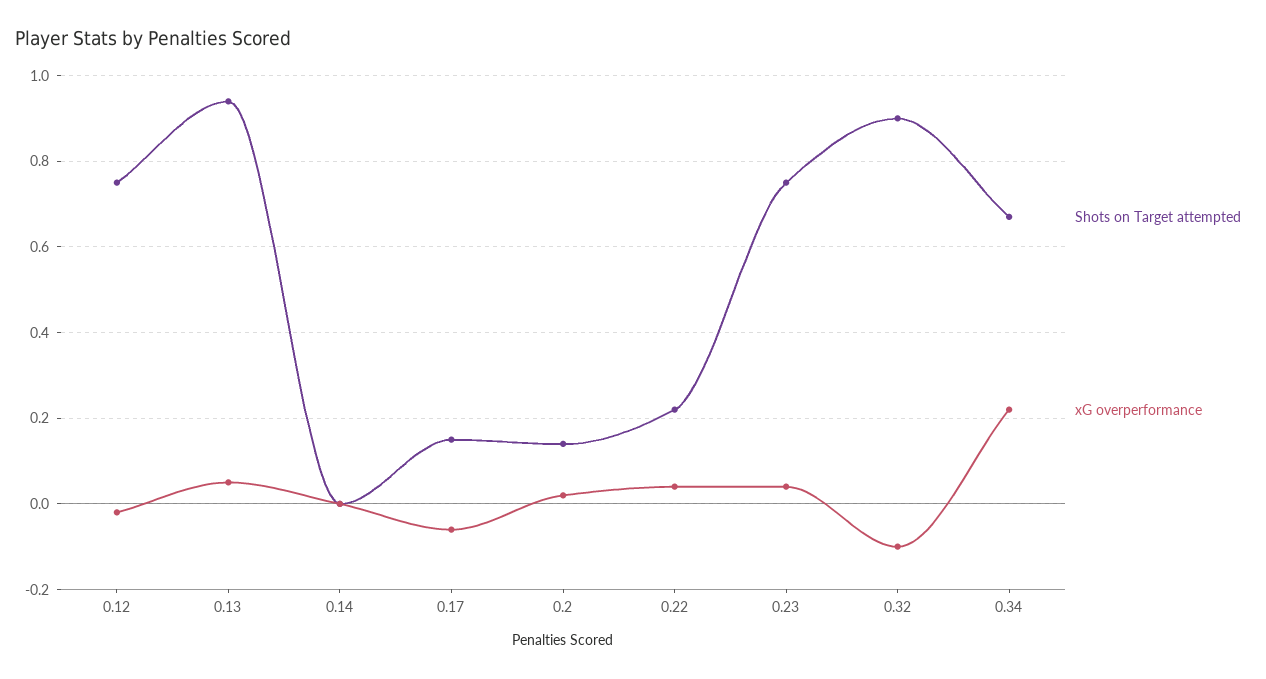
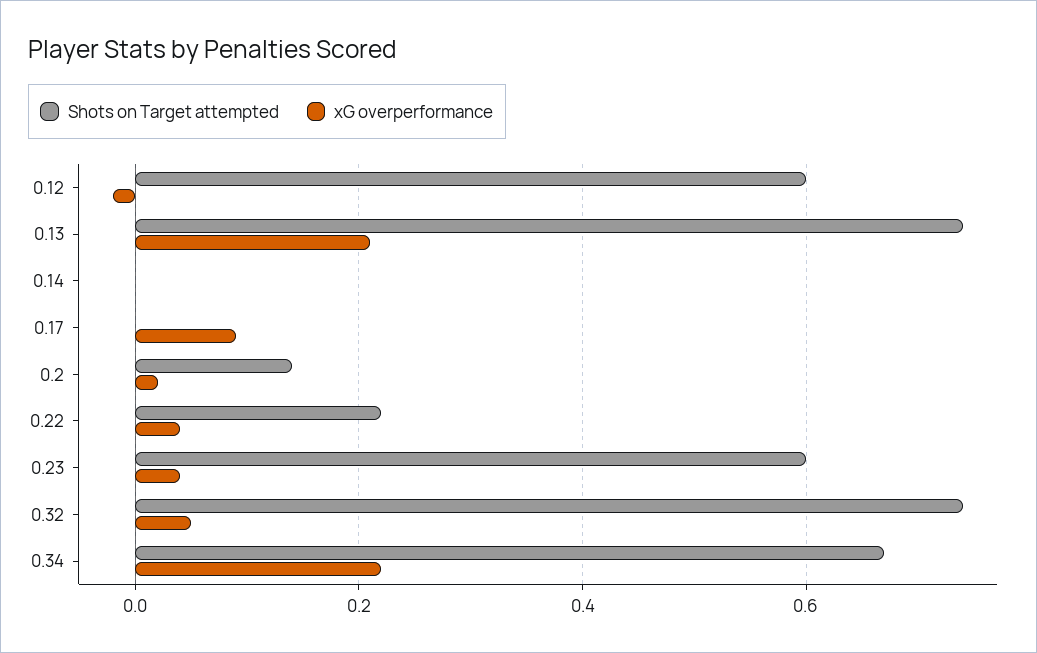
  {
    "Shots on Target attempted": {
-     "0.12": 0.75,
+     "0.12": 0.6,
-     "0.13": 0.95,
+     "0.13": 0.75,
      "0.14": 0,
-     "0.17": 0.15,
+     "0.17": 0,
      "0.2": 0.15,
      "0.22": 0.2,
-     "0.23": 0.75,
+     "0.23": 0.6,
-     "0.32": 0.9,
+     "0.32": 0.75,
      "0.34": 0.65
    },
    "xG overperformance": {
      "0.12": 0,
-     "0.13": 0.05,
+     "0.13": 0.2,
      "0.14": 0,
-     "0.17": -0.05,
+     "0.17": 0.1,
      "0.2": 0,
      "0.22": 0.05,
      "0.23": 0.05,
-     "0.32": -0.1,
+     "0.32": 0.05,
      "0.34": 0.2
    }
  }

